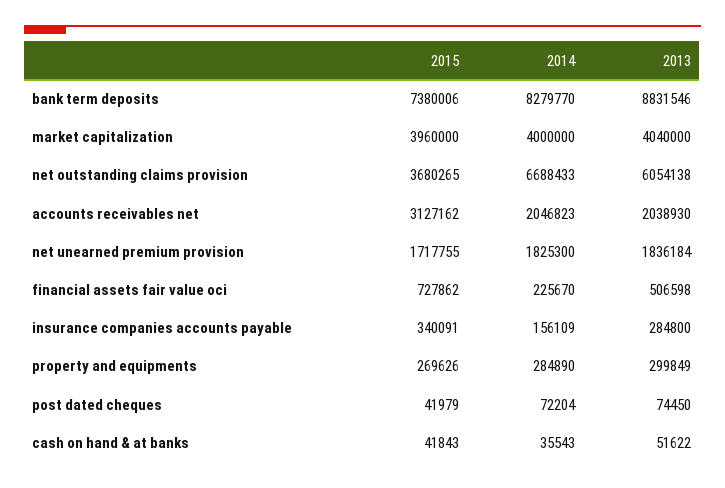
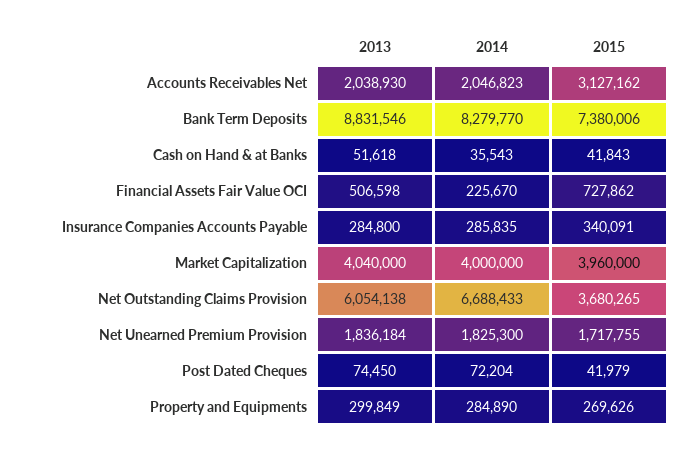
  {
    "2015": {
      "bank term deposits": 7380006,
      "market capitalization": 3960000,
      "net outstanding claims provision": 3680265,
      "accounts receivables net": 3127162,
      "net unearned premium provision": 1717755,
      "financial assets fair value oci": 727862,
      "insurance companies accounts payable": 340091,
      "property and equipments": 269626,
      "post dated cheques": 41979,
      "cash on hand & at banks": 41843
    },
    "2014": {
      "bank term deposits": 8279770,
      "market capitalization": 4000000,
      "net outstanding claims provision": 6688433,
      "accounts receivables net": 2046823,
      "net unearned premium provision": 1825300,
      "financial assets fair value oci": 225670,
-     "insurance companies accounts payable": 156109,
+     "insurance companies accounts payable": 285835,
      "property and equipments": 284890,
      "post dated cheques": 72204,
      "cash on hand & at banks": 35543
    },
    "2013": {
      "bank term deposits": 8831546,
      "market capitalization": 4040000,
      "net outstanding claims provision": 6054138,
      "accounts receivables net": 2038930,
      "net unearned premium provision": 1836184,
      "financial assets fair value oci": 506598,
      "insurance companies accounts payable": 284800,
      "property and equipments": 299849,
      "post dated cheques": 74450,
-     "cash on hand & at banks": 51622
+     "cash on hand & at banks": 51618
    }
  }

